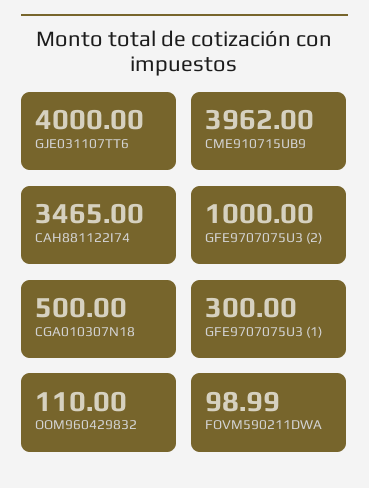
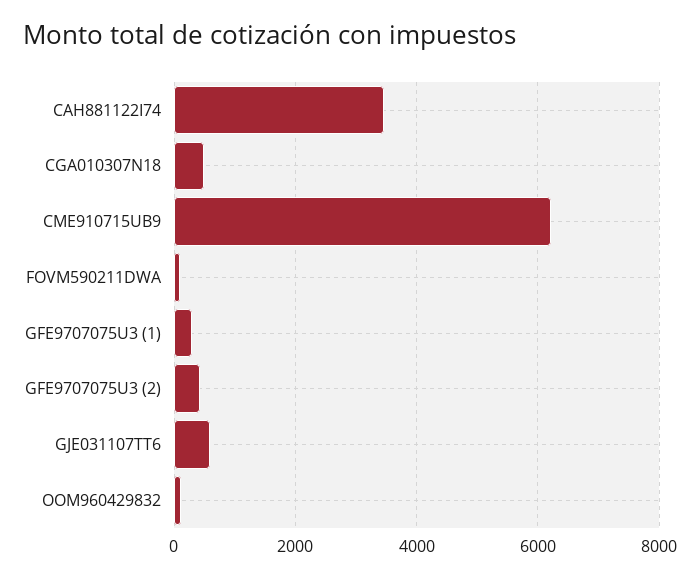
  {
-   "GJE031107TT6": 4000,
+   "GJE031107TT6": 600,
-   "CME910715UB9": 3962,
+   "CME910715UB9": 6200,
    "CAH881122I74": 3465,
-   "GFE9707075U3 (2)": 1000,
+   "GFE9707075U3 (2)": 400,
    "CGA010307N18": 500,
    "GFE9707075U3 (1)": 300,
    "OOM960429832": 110,
    "FOVM590211DWA": 98.99
  }

